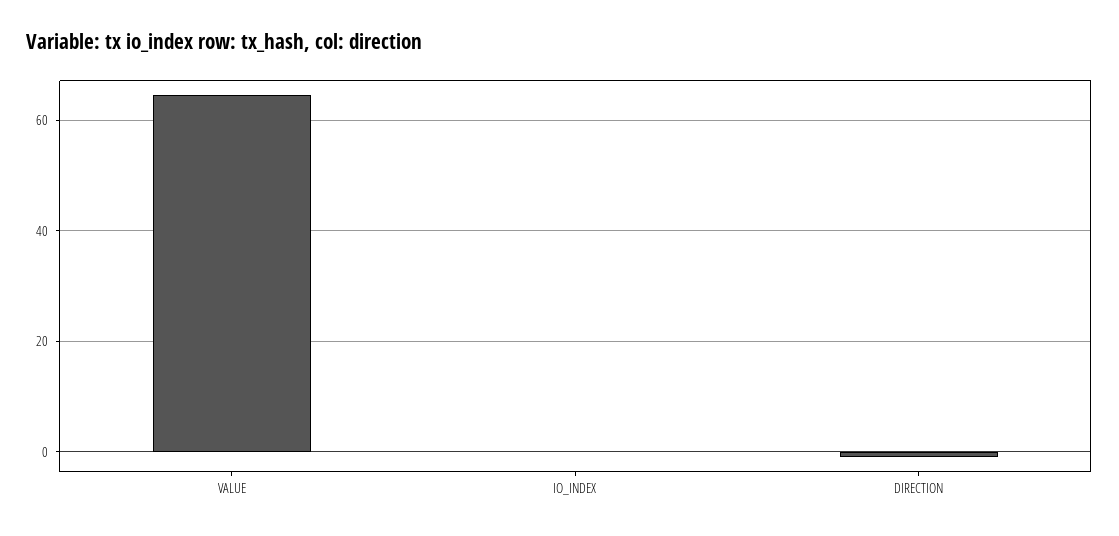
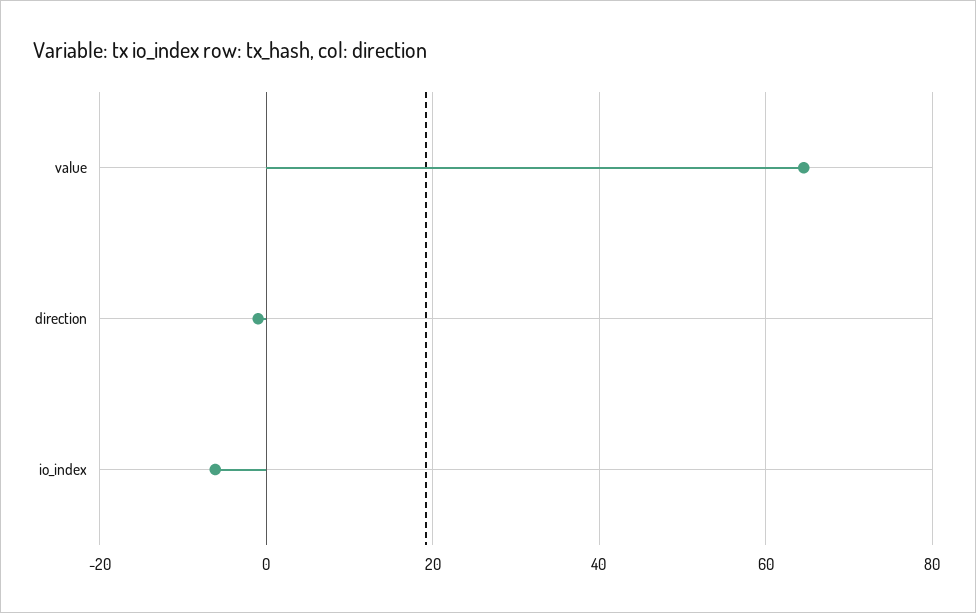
  {
    "VALUE": 64,
-   "IO_INDEX": 0,
+   "IO_INDEX": -6,
    "DIRECTION": -2
  }

